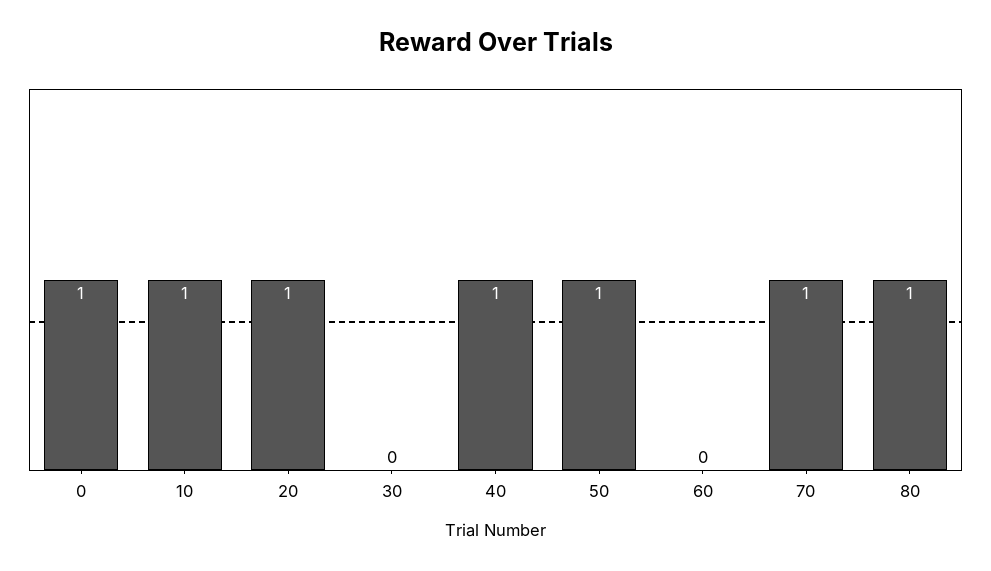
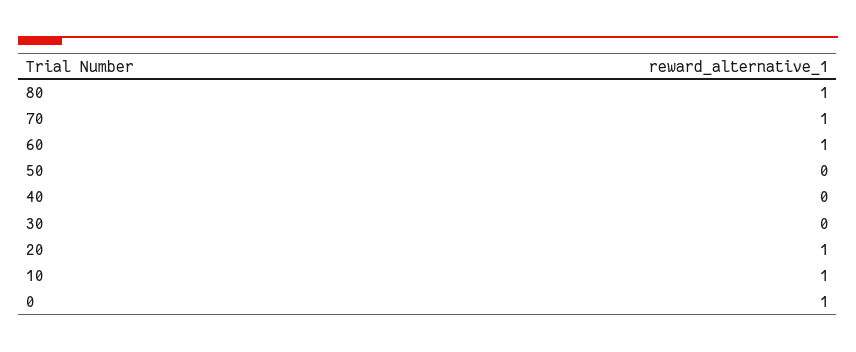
  {
    "0": 1,
    "10": 1,
    "20": 1,
    "30": 0,
-   "40": 1,
+   "40": 0,
-   "50": 1,
+   "50": 0,
-   "60": 0,
+   "60": 1,
    "70": 1,
    "80": 1
  }

